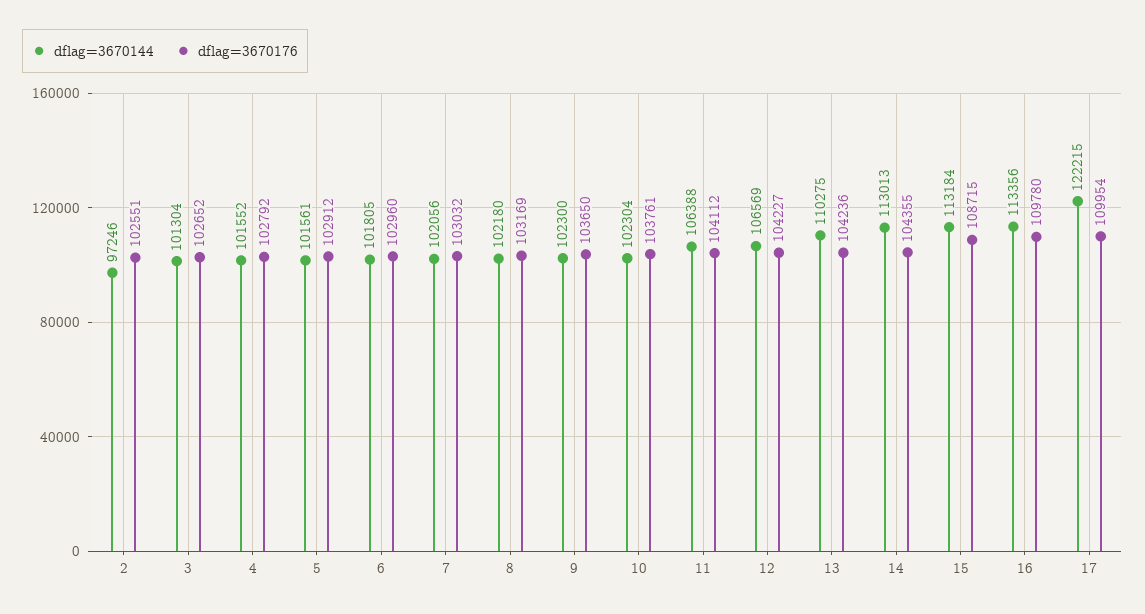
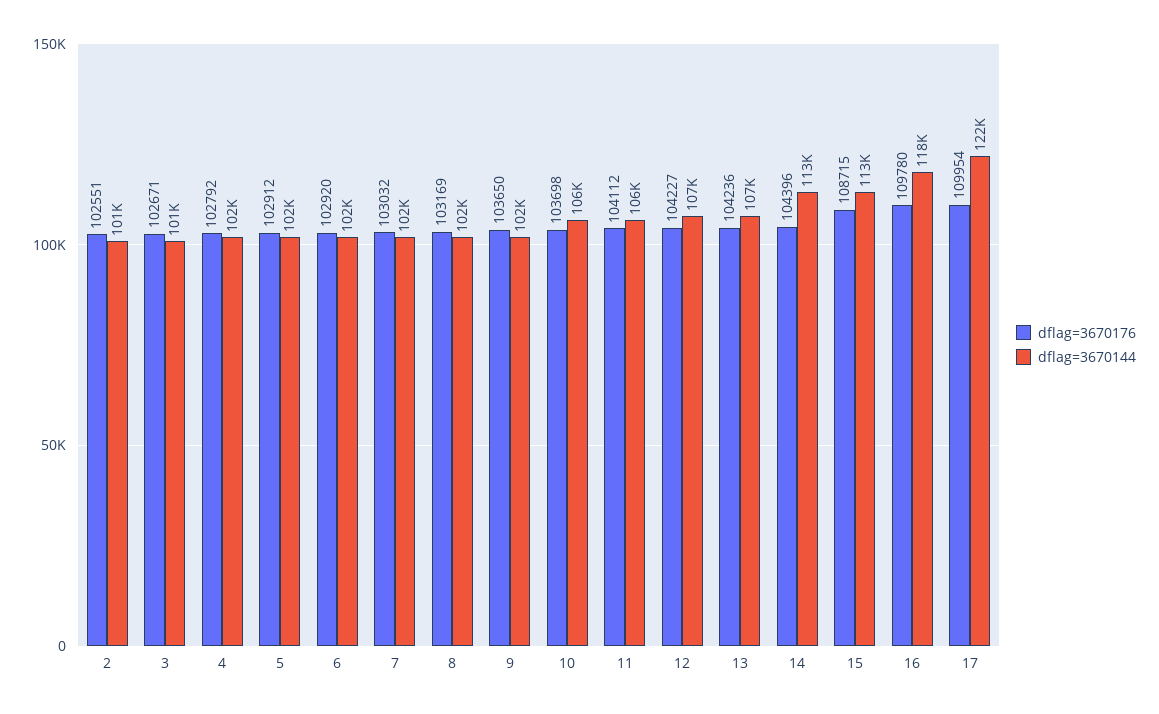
  {
    "dflag=3670144": {
-     "2": 97246,
+     "2": 101000,
      "3": 101304,
      "4": 101552,
      "5": 101561,
      "6": 101805,
      "7": 102056,
      "8": 102180,
      "9": 102300,
-     "10": 102304,
+     "10": 106000,
      "11": 106388,
      "12": 106569,
-     "13": 110275,
+     "13": 107000,
      "14": 113013,
      "15": 113184,
-     "16": 113356,
+     "16": 118000,
      "17": 122215
    },
    "dflag=3670176": {
      "2": 102551,
-     "3": 102652,
+     "3": 102671,
      "4": 102792,
      "5": 102912,
-     "6": 102960,
+     "6": 102920,
      "7": 103032,
      "8": 103169,
      "9": 103650,
-     "10": 103761,
+     "10": 103698,
      "11": 104112,
      "12": 104227,
      "13": 104236,
-     "14": 104355,
+     "14": 104396,
      "15": 108715,
      "16": 109780,
      "17": 109954
    }
  }

